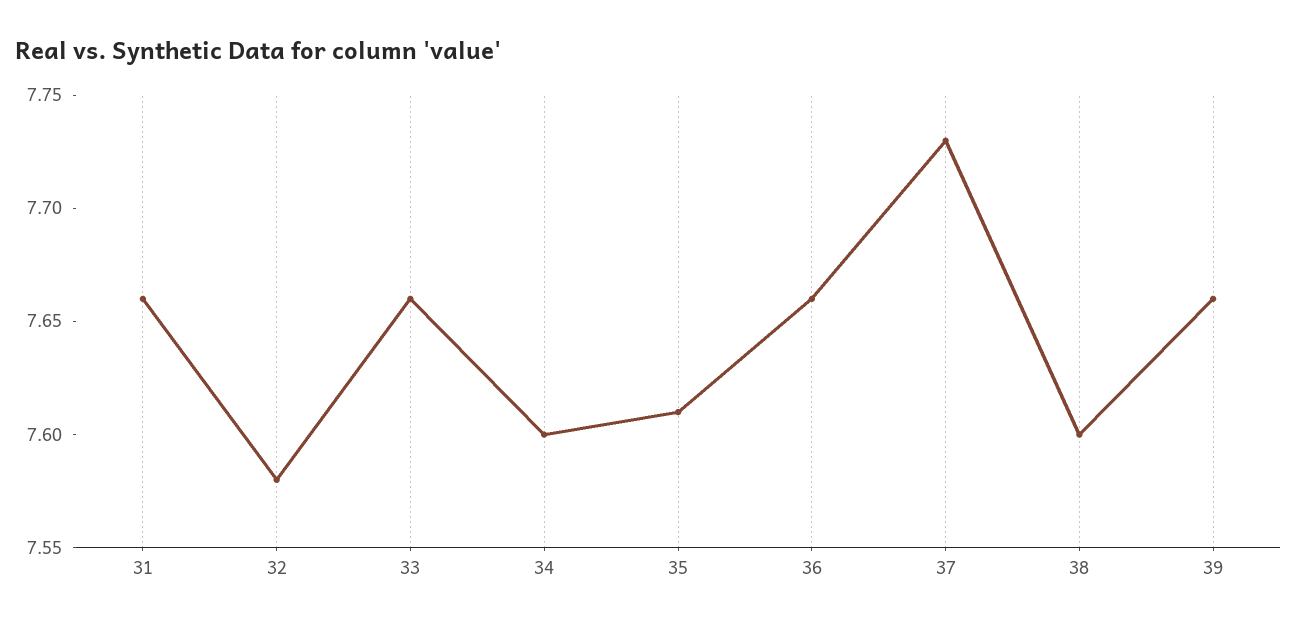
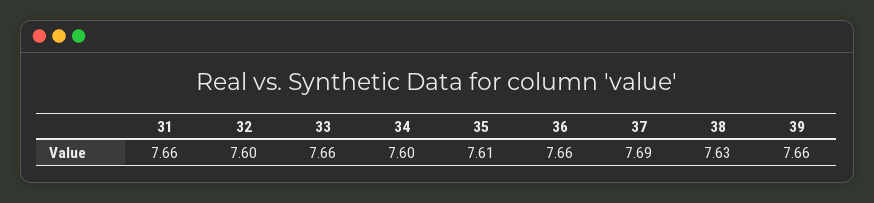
  {
    "31": 7.66,
-   "32": 7.58,
+   "32": 7.6,
    "33": 7.66,
    "34": 7.6,
    "35": 7.61,
    "36": 7.66,
-   "37": 7.73,
+   "37": 7.69,
-   "38": 7.6,
+   "38": 7.63,
    "39": 7.66
  }

